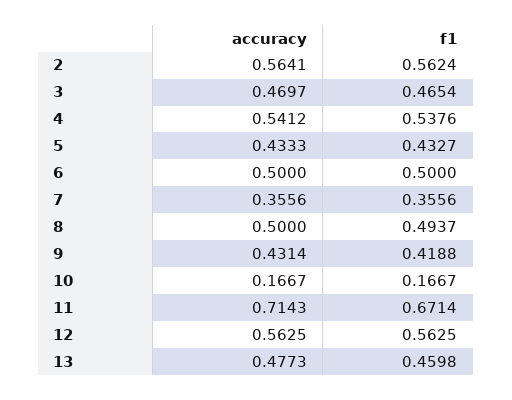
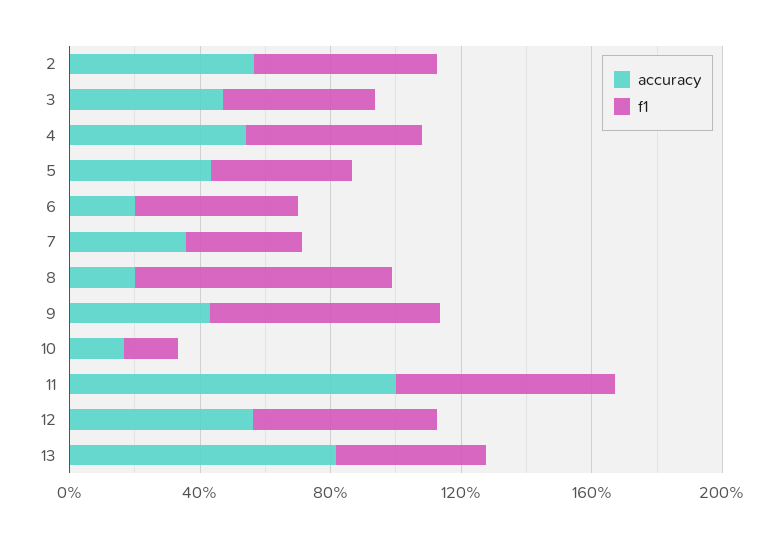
  {
    "accuracy": {
      "2": 0.5641,
      "3": 0.4697,
      "4": 0.5412,
      "5": 0.4333,
-     "6": 0.5,
+     "6": 0.2,
      "7": 0.3556,
-     "8": 0.5,
+     "8": 0.2,
      "9": 0.4314,
      "10": 0.1667,
-     "11": 0.7143,
+     "11": 1,
      "12": 0.5625,
-     "13": 0.4773
+     "13": 0.8
    },
    "f1": {
      "2": 0.5624,
      "3": 0.4654,
      "4": 0.5376,
      "5": 0.4327,
      "6": 0.5,
      "7": 0.3556,
-     "8": 0.4937,
+     "8": 0.8,
-     "9": 0.4188,
+     "9": 0.7,
      "10": 0.1667,
      "11": 0.6714,
      "12": 0.5625,
      "13": 0.4598
    }
  }

